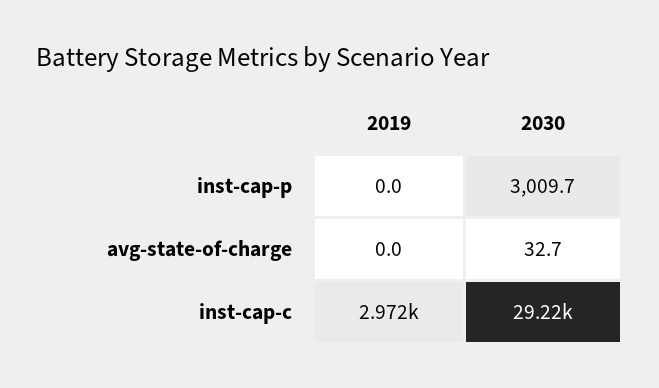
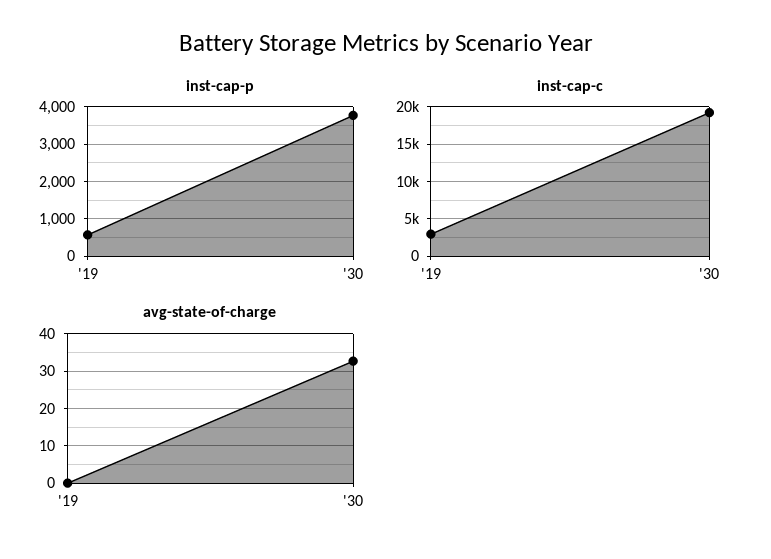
  {
    "inst-cap-p": {
-     "2019": 0,
+     "2019": 600,
-     "2030": 3009.7
+     "2030": 3800
    },
    "avg-state-of-charge": {
      "2019": 0,
      "2030": 32.7
    },
    "inst-cap-c": {
      "2019": 2972,
-     "2030": 29220
+     "2030": 19000
    }
  }

